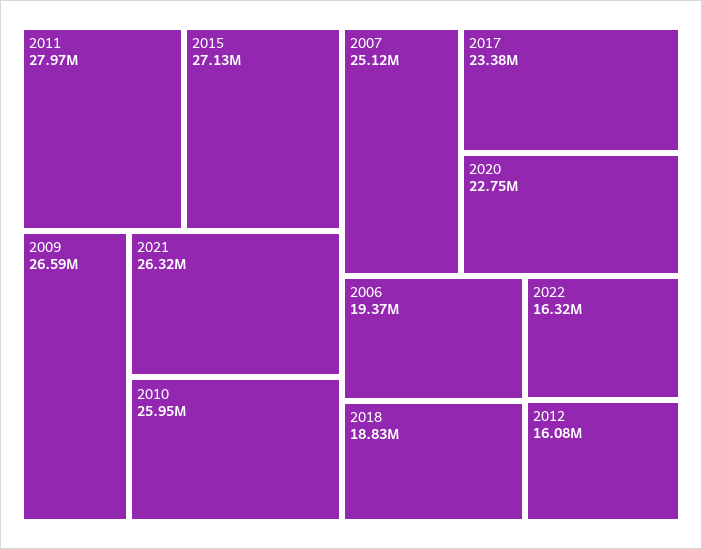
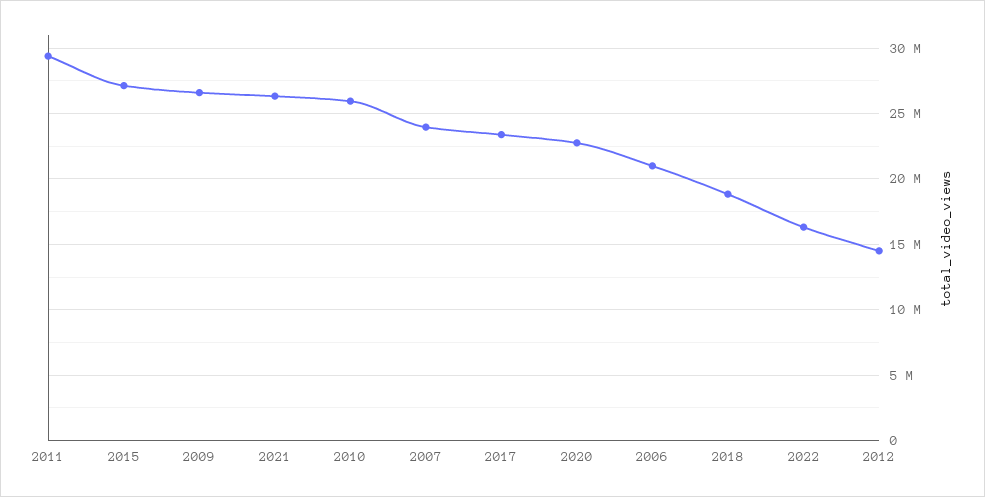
  {
-   "2011": 27970000,
+   "2011": 29500000,
    "2015": 27130000,
    "2009": 26590000,
    "2021": 26320000,
    "2010": 25950000,
-   "2007": 25120000,
+   "2007": 24000000,
    "2017": 23380000,
    "2020": 22750000,
-   "2006": 19370000,
+   "2006": 21000000,
    "2018": 18830000,
    "2022": 16320000,
-   "2012": 16080000
+   "2012": 14500000
  }

